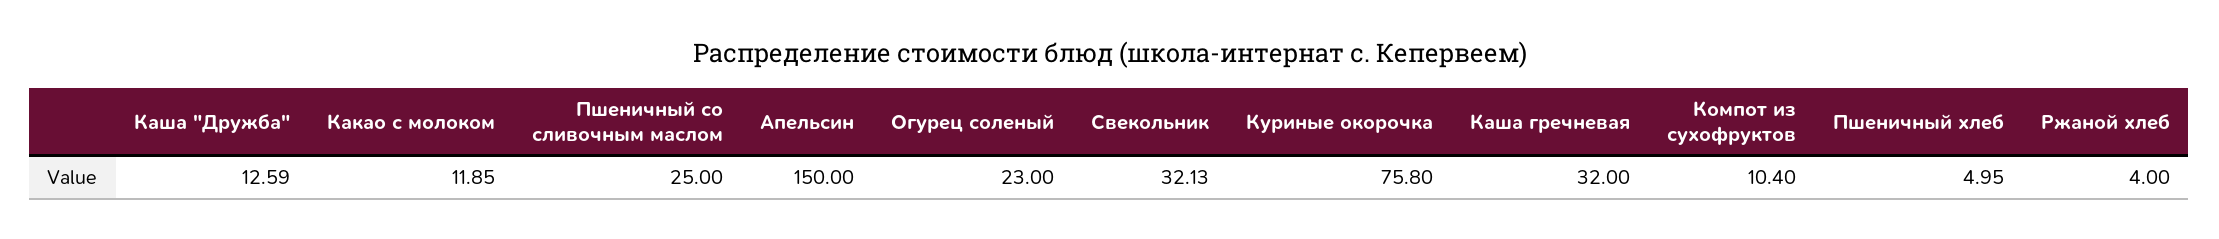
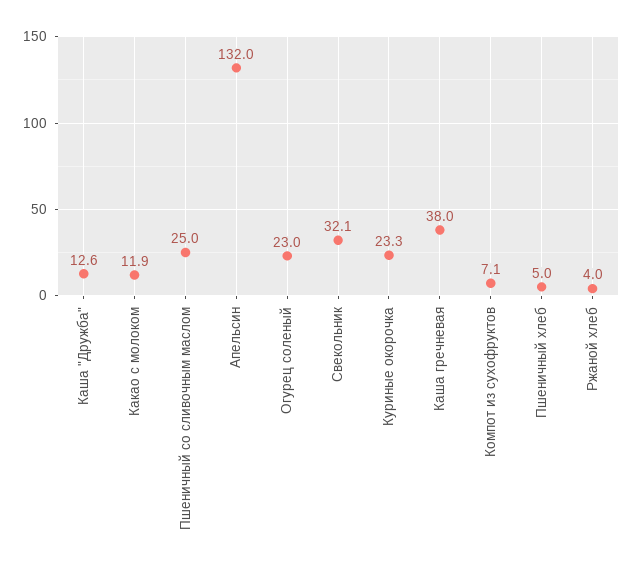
  {
    "Каша \"Дружба\"": 12.59,
    "Какао с молоком": 11.85,
    "Пшеничный со сливочным маслом": 25,
-   "Апельсин": 150,
+   "Апельсин": 132,
    "Огурец соленый": 23,
    "Свекольник": 32.13,
-   "Куриные окорочка": 75.8,
+   "Куриные окорочка": 23.3,
-   "Каша гречневая": 32,
+   "Каша гречневая": 38,
-   "Компот из сухофруктов": 10.4,
+   "Компот из сухофруктов": 7.1,
    "Пшеничный хлеб": 4.95,
    "Ржаной хлеб": 4
  }

